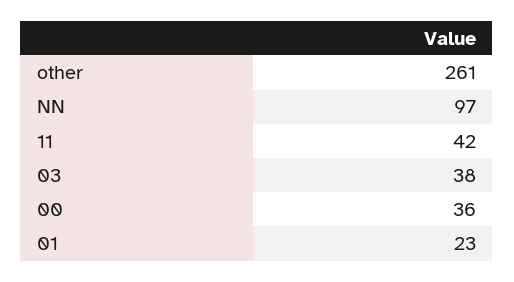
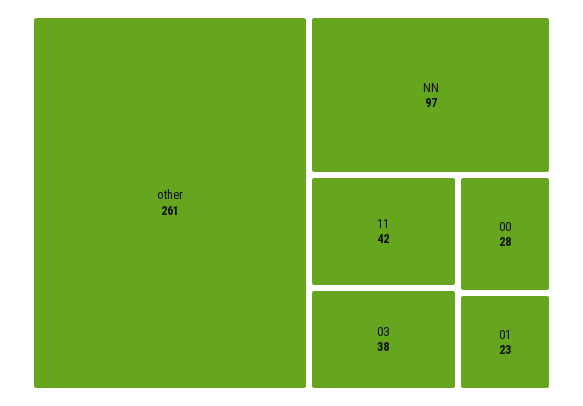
  {
    "other": 261,
    "NN": 97,
    "11": 42,
    "03": 38,
-   "00": 36,
+   "00": 28,
    "01": 23
  }

